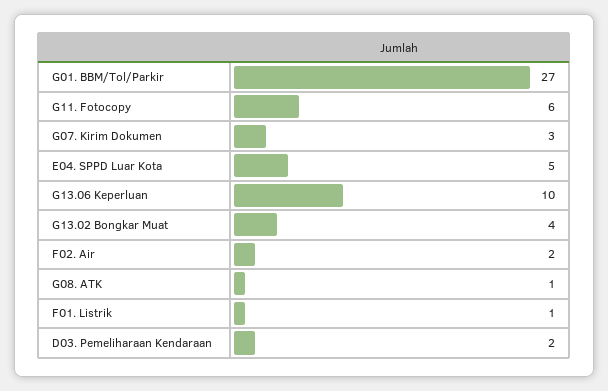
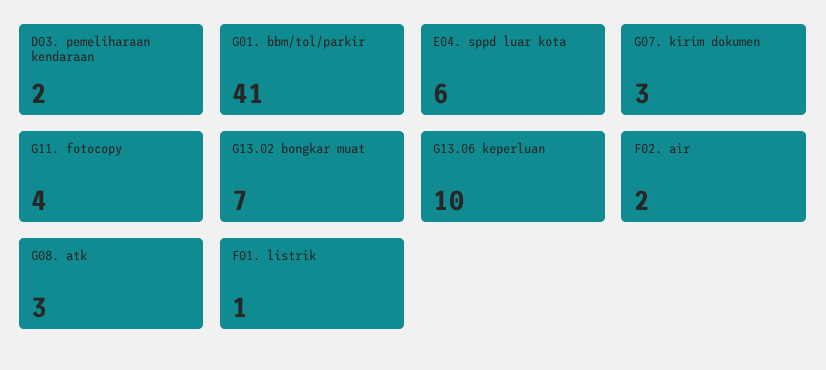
  {
-   "G01. BBM/Tol/Parkir": 27,
+   "G01. BBM/Tol/Parkir": 41,
-   "G11. Fotocopy": 6,
+   "G11. Fotocopy": 4,
    "G07. Kirim Dokumen": 3,
-   "E04. SPPD Luar Kota": 5,
+   "E04. SPPD Luar Kota": 6,
    "G13.06 Keperluan": 10,
-   "G13.02 Bongkar Muat": 4,
+   "G13.02 Bongkar Muat": 7,
    "F02. Air": 2,
-   "G08. ATK": 1,
+   "G08. ATK": 3,
    "F01. Listrik": 1,
    "D03. Pemeliharaan Kendaraan": 2
  }

